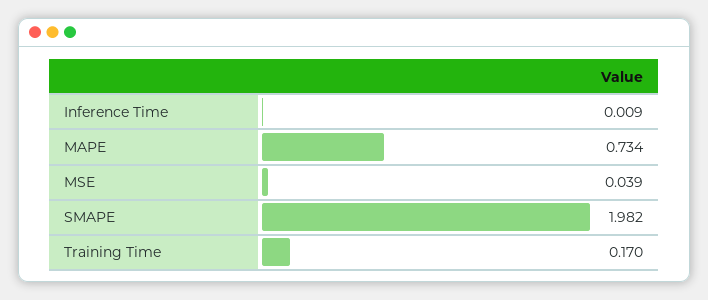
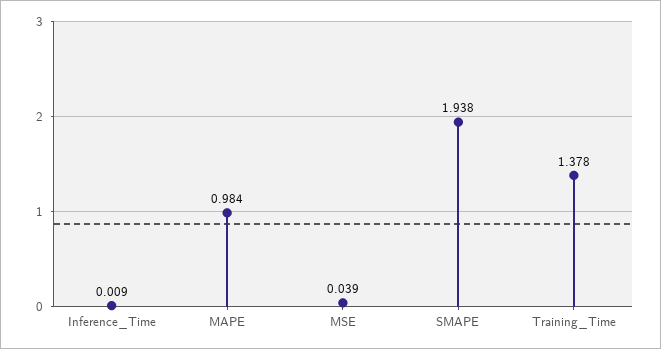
  {
    "Inference Time": 0.009,
-   "MAPE": 0.734,
+   "MAPE": 0.984,
    "MSE": 0.039,
-   "SMAPE": 1.982,
+   "SMAPE": 1.938,
-   "Training Time": 0.17
+   "Training Time": 1.378
  }

